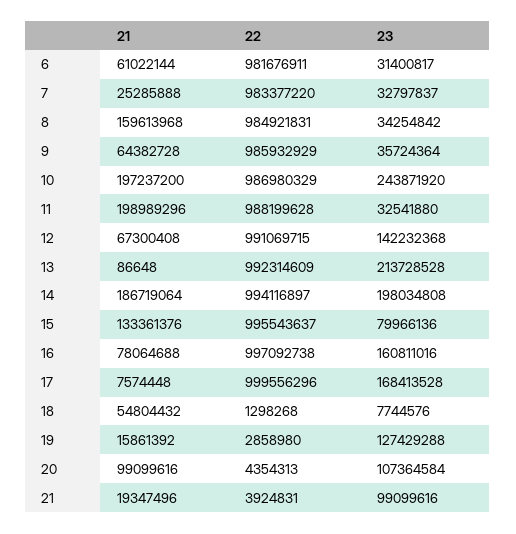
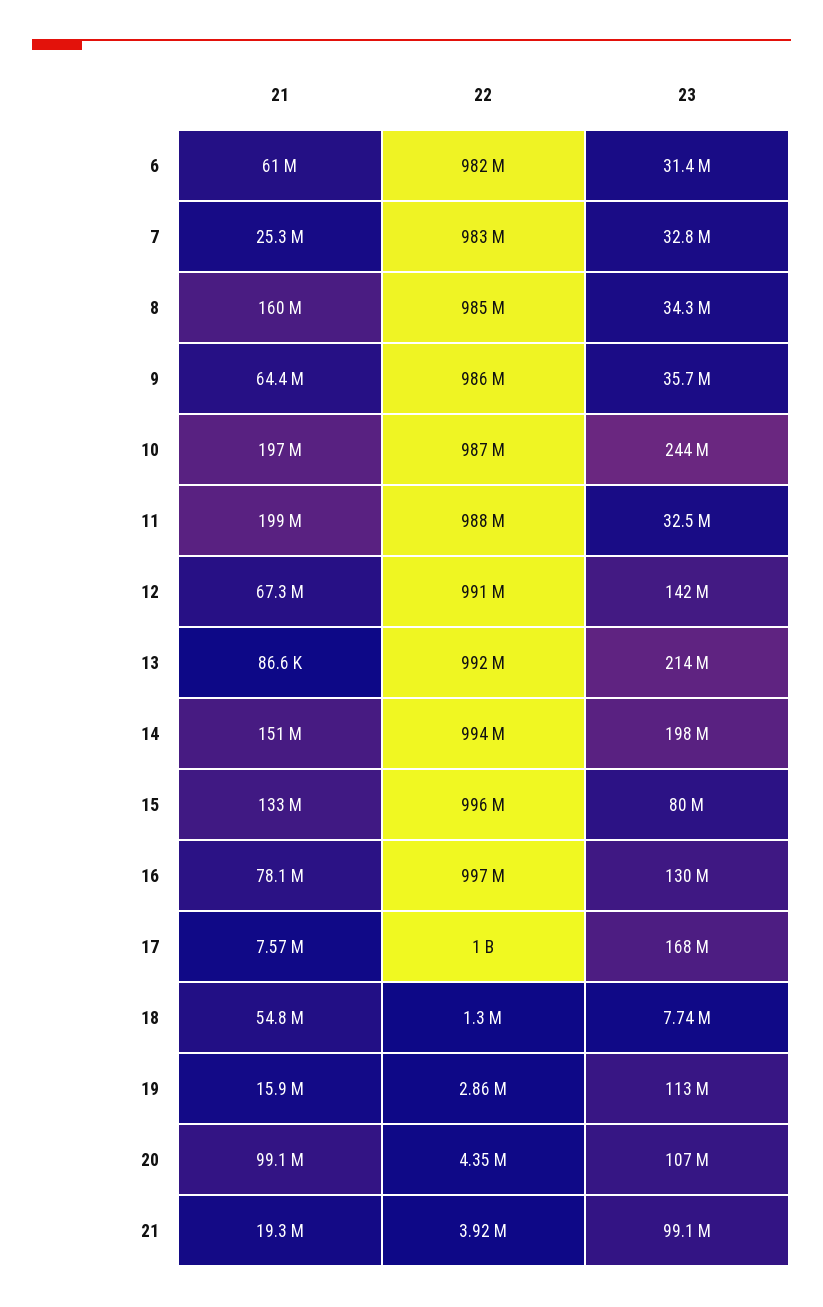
  {
    "21": {
      "6": 61022144,
      "7": 25285888,
      "8": 159613968,
      "9": 64382728,
      "10": 197237200,
      "11": 198989296,
      "12": 67300408,
      "13": 86648,
-     "14": 186719064,
+     "14": 151000000,
      "15": 133361376,
      "16": 78064688,
      "17": 7574448,
      "18": 54804432,
      "19": 15861392,
      "20": 99099616,
      "21": 19347496
    },
    "22": {
      "6": 981676911,
      "7": 983377220,
      "8": 984921831,
      "9": 985932929,
      "10": 986980329,
      "11": 988199628,
      "12": 991069715,
      "13": 992314609,
      "14": 994116897,
      "15": 995543637,
      "16": 997092738,
      "17": 999556296,
      "18": 1298268,
      "19": 2858980,
      "20": 4354313,
      "21": 3924831
    },
    "23": {
      "6": 31400817,
      "7": 32797837,
      "8": 34254842,
      "9": 35724364,
      "10": 243871920,
      "11": 32541880,
      "12": 142232368,
      "13": 213728528,
      "14": 198034808,
      "15": 79966136,
-     "16": 160811016,
+     "16": 130000000,
      "17": 168413528,
      "18": 7744576,
-     "19": 127429288,
+     "19": 113000000,
      "20": 107364584,
      "21": 99099616
    }
  }

